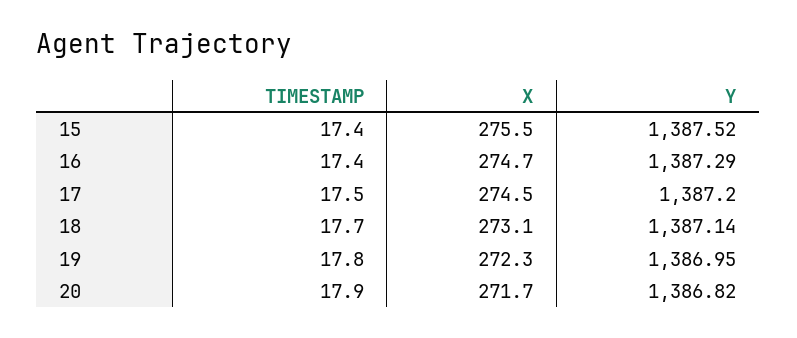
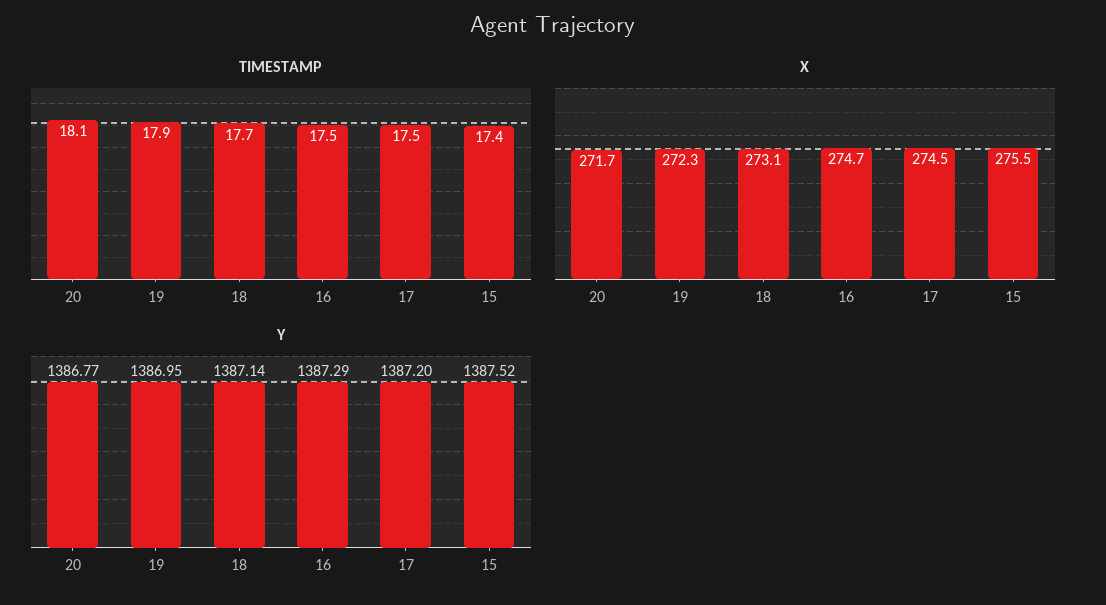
  {
    "TIMESTAMP": {
      "15": 17.4,
-     "16": 17.4,
+     "16": 17.5,
      "17": 17.5,
      "18": 17.7,
-     "19": 17.8,
+     "19": 17.9,
-     "20": 17.9
+     "20": 18.1
    },
    "X": {
      "15": 275.5,
      "16": 274.7,
      "17": 274.5,
      "18": 273.1,
      "19": 272.3,
      "20": 271.7
    },
    "Y": {
      "15": 1387.52,
      "16": 1387.29,
      "17": 1387.2,
      "18": 1387.14,
      "19": 1386.95,
-     "20": 1386.82
+     "20": 1386.77
    }
  }

